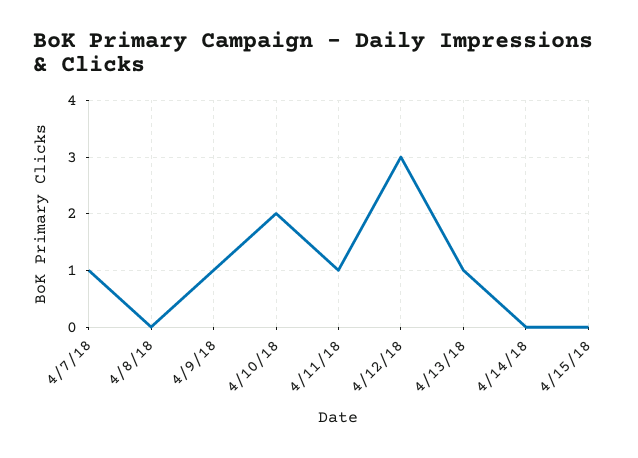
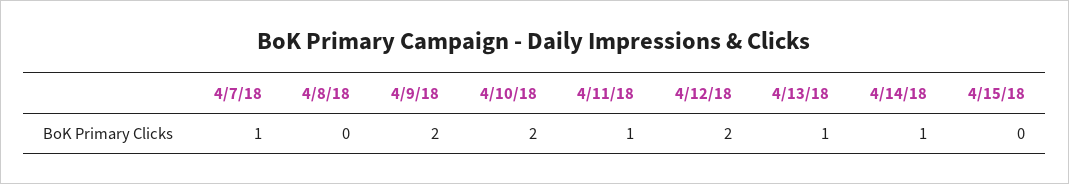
  {
    "4/7/18": 1,
    "4/8/18": 0,
-   "4/9/18": 1,
+   "4/9/18": 2,
    "4/10/18": 2,
    "4/11/18": 1,
-   "4/12/18": 3,
+   "4/12/18": 2,
    "4/13/18": 1,
-   "4/14/18": 0,
+   "4/14/18": 1,
    "4/15/18": 0
  }

